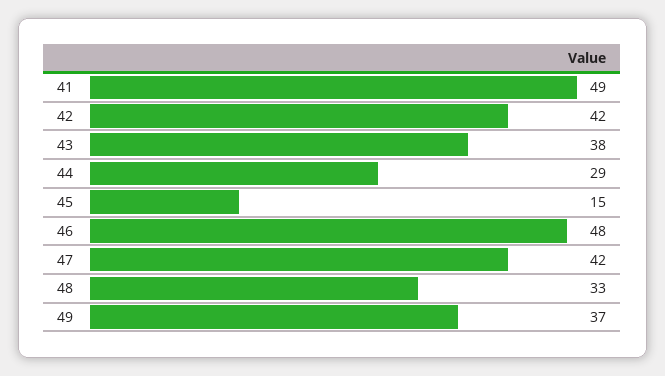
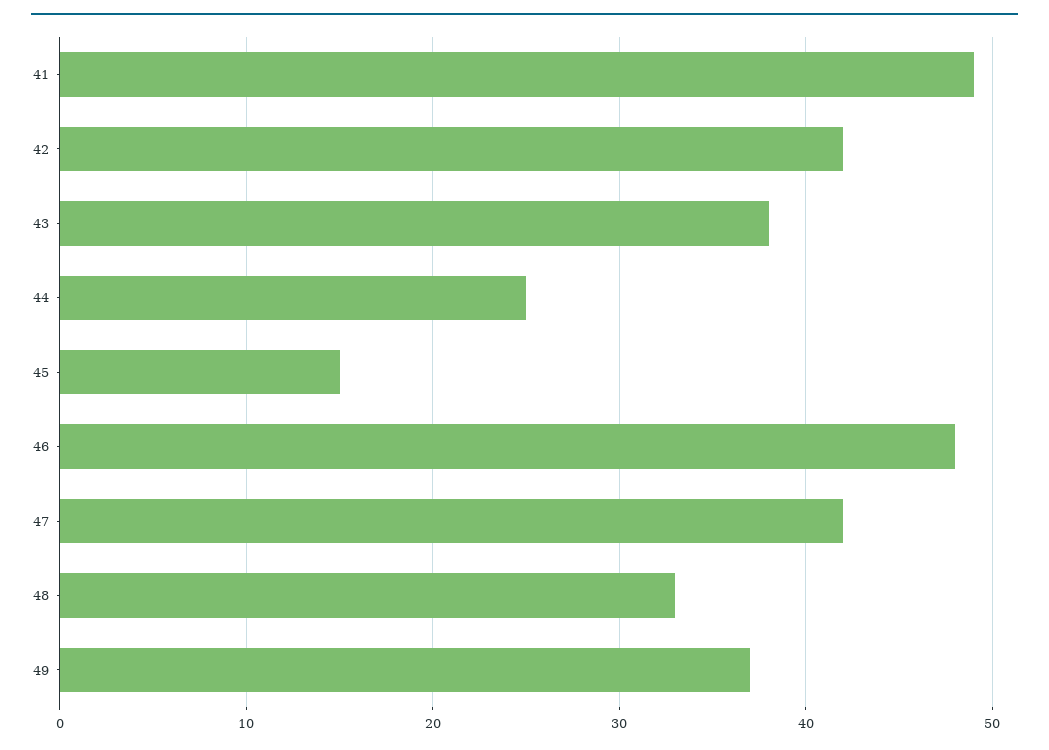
  {
    "41": 49,
    "42": 42,
    "43": 38,
-   "44": 29,
+   "44": 25,
    "45": 15,
    "46": 48,
    "47": 42,
    "48": 33,
    "49": 37
  }

